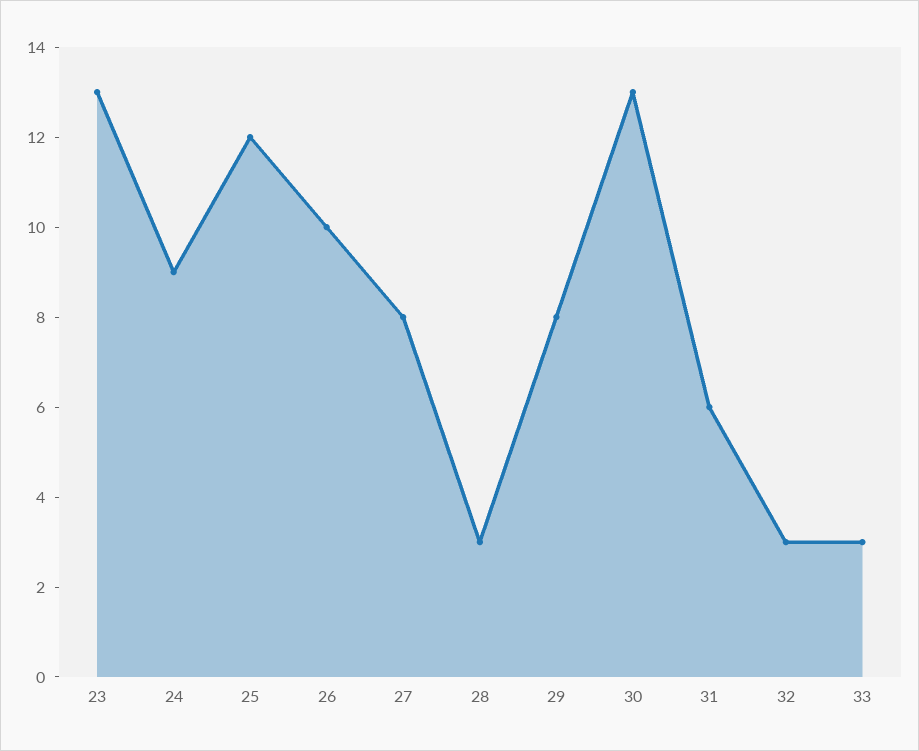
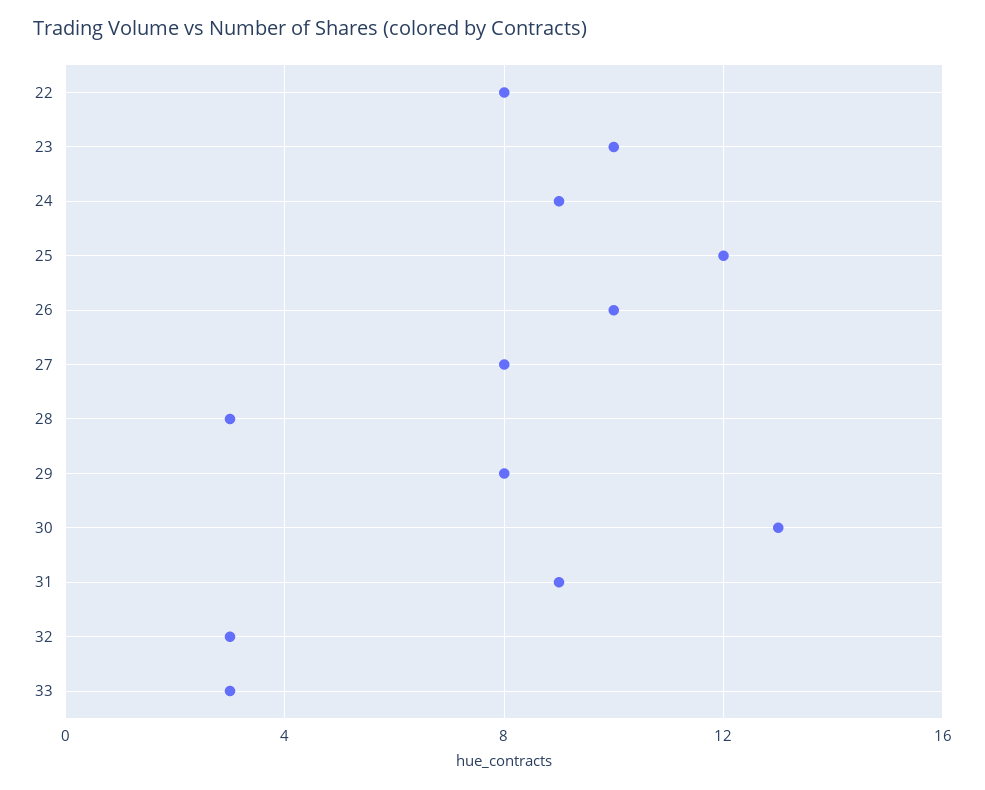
  {
-   "23": 13,
+   "23": 10,
    "24": 9,
    "25": 12,
    "26": 10,
    "27": 8,
    "28": 3,
    "29": 8,
    "30": 13,
-   "31": 6,
+   "31": 9,
    "32": 3,
-   "33": 3
+   "33": 3,
+   "22": 8
  }

